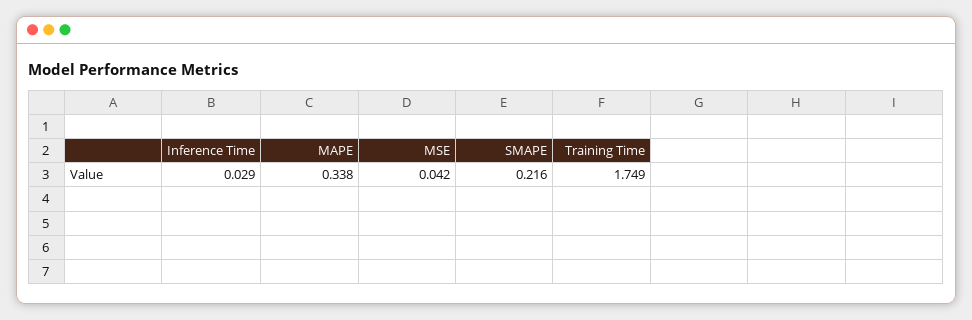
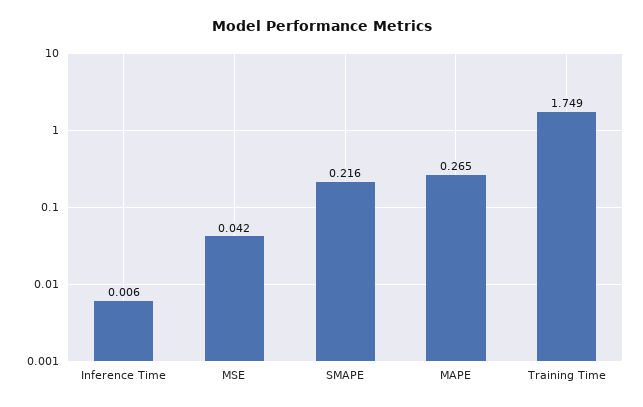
  {
-   "Inference Time": 0.029,
+   "Inference Time": 0.006,
-   "MAPE": 0.338,
+   "MAPE": 0.265,
    "MSE": 0.042,
    "SMAPE": 0.216,
    "Training Time": 1.749
  }

